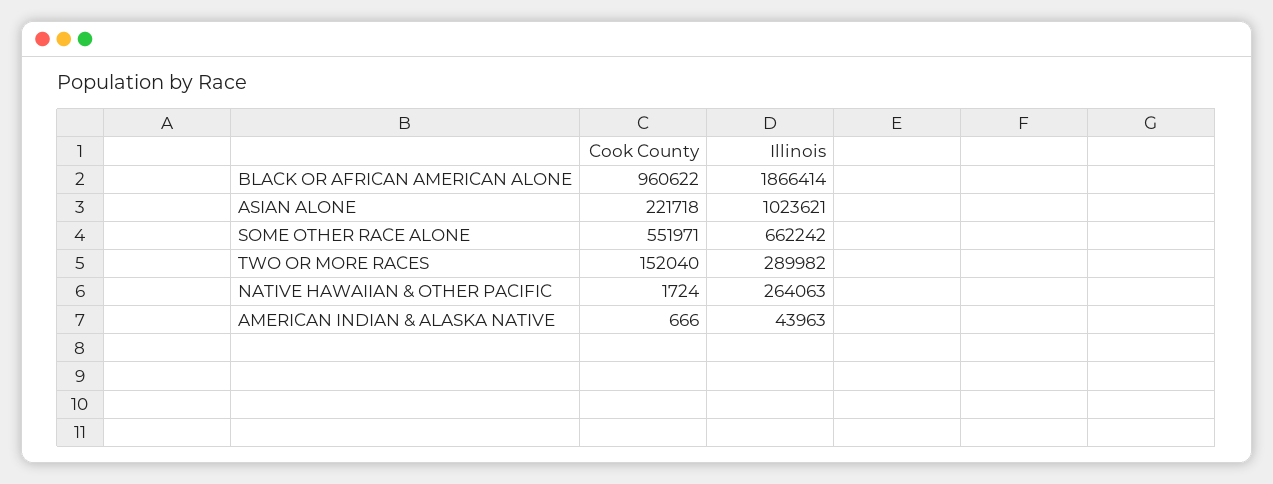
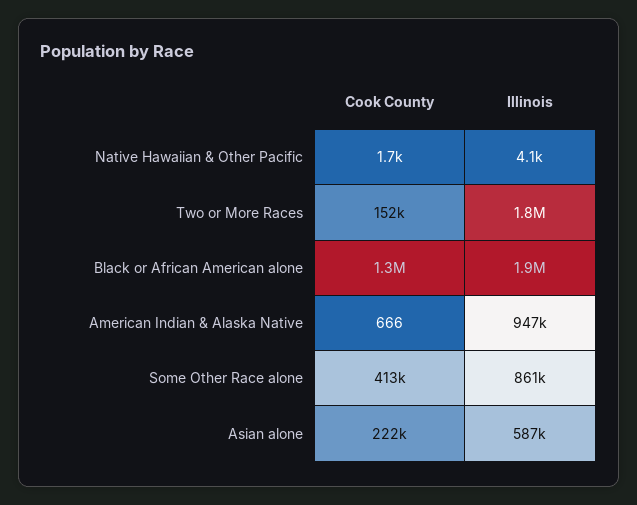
  {
    "Cook County": {
-     "BLACK OR AFRICAN AMERICAN ALONE": 960622,
+     "BLACK OR AFRICAN AMERICAN ALONE": 1300000,
      "ASIAN ALONE": 221718,
-     "SOME OTHER RACE ALONE": 551971,
+     "SOME OTHER RACE ALONE": 413000,
      "TWO OR MORE RACES": 152040,
      "NATIVE HAWAIIAN & OTHER PACIFIC": 1724,
      "AMERICAN INDIAN & ALASKA NATIVE": 666
    },
    "Illinois": {
      "BLACK OR AFRICAN AMERICAN ALONE": 1866414,
-     "ASIAN ALONE": 1023621,
+     "ASIAN ALONE": 587000,
-     "SOME OTHER RACE ALONE": 662242,
+     "SOME OTHER RACE ALONE": 861000,
-     "TWO OR MORE RACES": 289982,
+     "TWO OR MORE RACES": 1800000,
-     "NATIVE HAWAIIAN & OTHER PACIFIC": 264063,
+     "NATIVE HAWAIIAN & OTHER PACIFIC": 4100,
-     "AMERICAN INDIAN & ALASKA NATIVE": 43963
+     "AMERICAN INDIAN & ALASKA NATIVE": 947000
    }
  }

